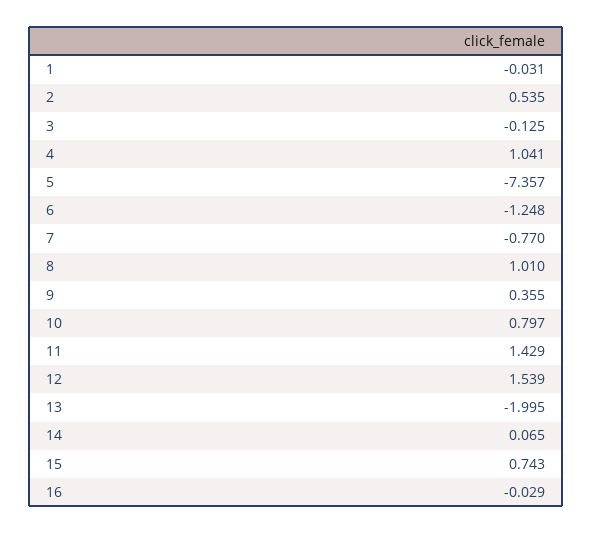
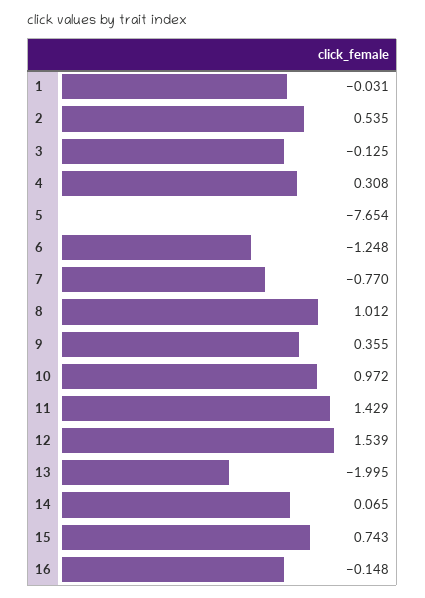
  {
    "1": -0.031,
    "2": 0.535,
    "3": -0.125,
-   "4": 1.041,
+   "4": 0.308,
-   "5": -7.357,
+   "5": -7.654,
    "6": -1.248,
    "7": -0.77,
-   "8": 1.01,
+   "8": 1.012,
    "9": 0.355,
-   "10": 0.797,
+   "10": 0.972,
    "11": 1.429,
    "12": 1.539,
    "13": -1.995,
    "14": 0.065,
    "15": 0.743,
-   "16": -0.029
+   "16": -0.148
  }

